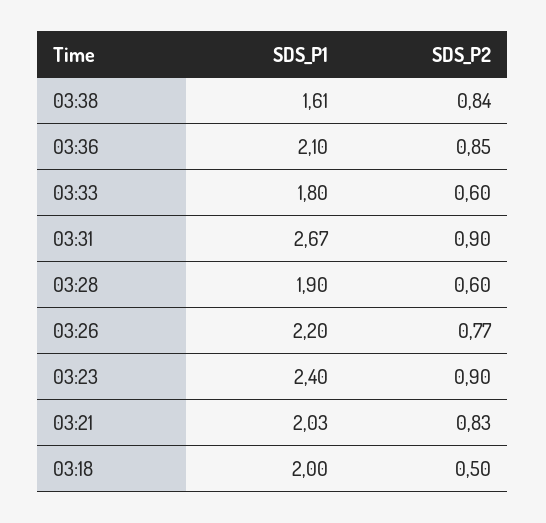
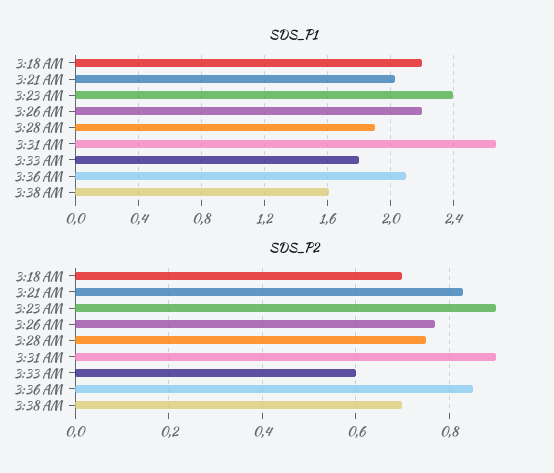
  {
    "SDS_P1": {
      "03:38": 1.61,
      "03:36": 2.1,
      "03:33": 1.8,
      "03:31": 2.67,
      "03:28": 1.9,
      "03:26": 2.2,
      "03:23": 2.4,
      "03:21": 2.03,
-     "03:18": 2
+     "03:18": 2.2
    },
    "SDS_P2": {
-     "03:38": 0.84,
+     "03:38": 0.7,
      "03:36": 0.85,
      "03:33": 0.6,
      "03:31": 0.9,
-     "03:28": 0.6,
+     "03:28": 0.75,
      "03:26": 0.77,
      "03:23": 0.9,
      "03:21": 0.83,
-     "03:18": 0.5
+     "03:18": 0.7
    }
  }

